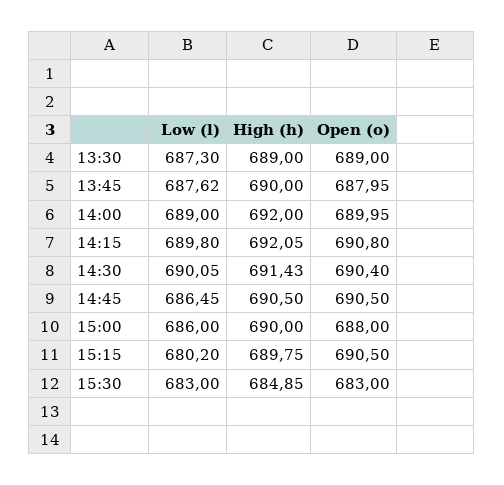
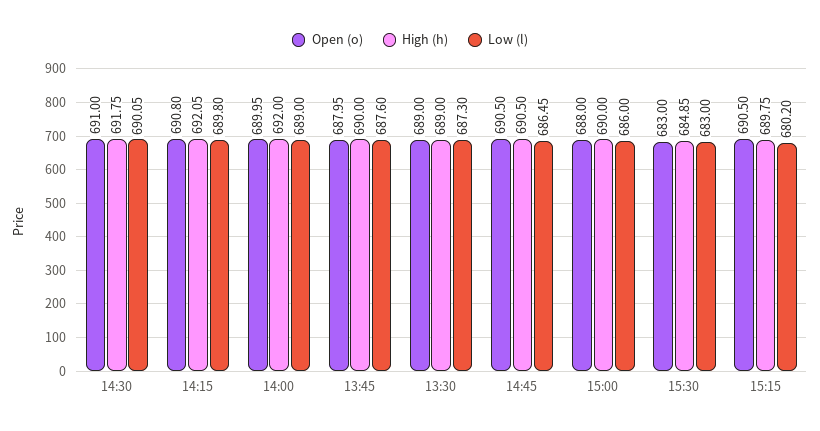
  {
    "Low (l)": {
      "13:30": 687.3,
-     "13:45": 687.62,
+     "13:45": 687.6,
      "14:00": 689,
      "14:15": 689.8,
      "14:30": 690.05,
      "14:45": 686.45,
      "15:00": 686,
      "15:15": 680.2,
      "15:30": 683
    },
    "High (h)": {
      "13:30": 689,
      "13:45": 690,
      "14:00": 692,
      "14:15": 692.05,
-     "14:30": 691.43,
+     "14:30": 691.75,
      "14:45": 690.5,
      "15:00": 690,
      "15:15": 689.75,
      "15:30": 684.85
    },
    "Open (o)": {
      "13:30": 689,
      "13:45": 687.95,
      "14:00": 689.95,
      "14:15": 690.8,
-     "14:30": 690.4,
+     "14:30": 691,
      "14:45": 690.5,
      "15:00": 688,
      "15:15": 690.5,
      "15:30": 683
    }
  }

